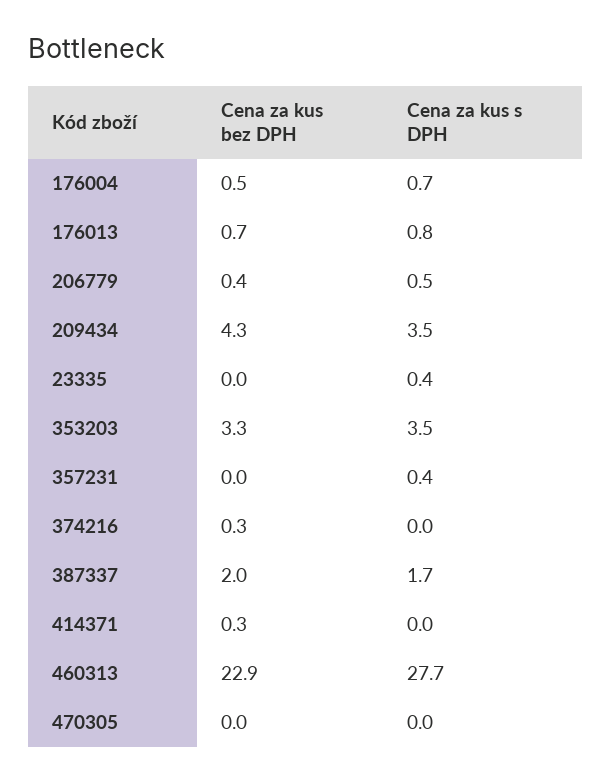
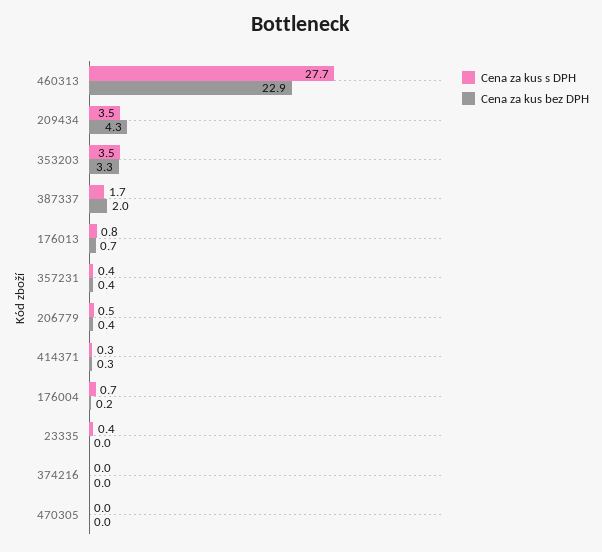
  {
    "Cena za kus bez DPH": {
-     "176004": 0.5,
+     "176004": 0.2,
      "176013": 0.7,
      "206779": 0.4,
      "209434": 4.3,
      "23335": 0,
      "353203": 3.3,
-     "357231": 0,
+     "357231": 0.4,
-     "374216": 0.3,
+     "374216": 0,
      "387337": 2,
      "414371": 0.3,
      "460313": 22.9,
      "470305": 0
    },
    "Cena za kus s DPH": {
      "176004": 0.7,
      "176013": 0.8,
      "206779": 0.5,
      "209434": 3.5,
      "23335": 0.4,
      "353203": 3.5,
      "357231": 0.4,
      "374216": 0,
      "387337": 1.7,
-     "414371": 0,
+     "414371": 0.3,
      "460313": 27.7,
      "470305": 0
    }
  }

